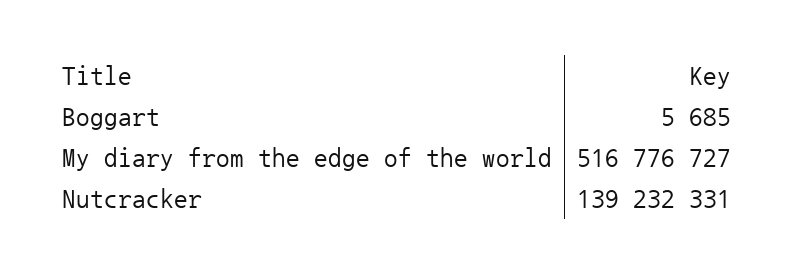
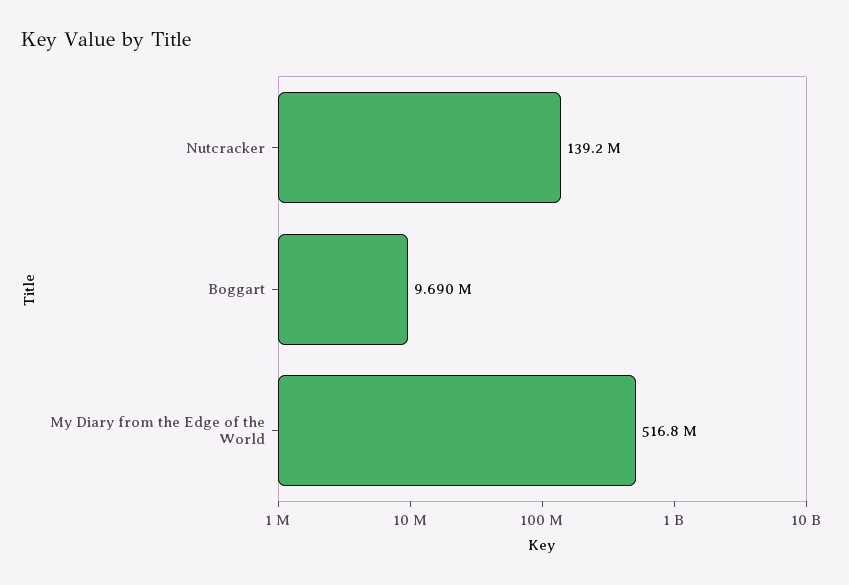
  {
-   "Boggart": 5685,
+   "Boggart": 9690000,
    "My diary from the edge of the world": 516776727,
    "Nutcracker": 139232331
  }

